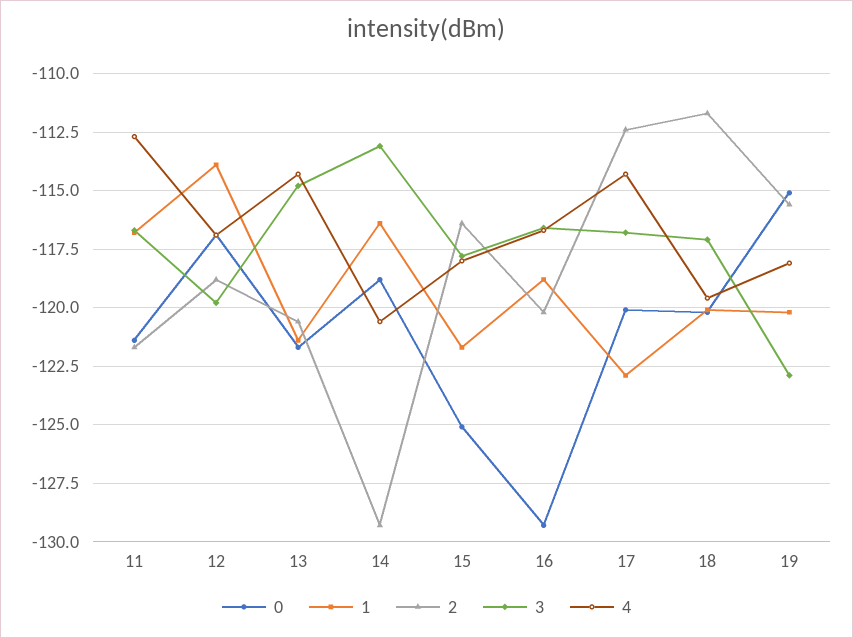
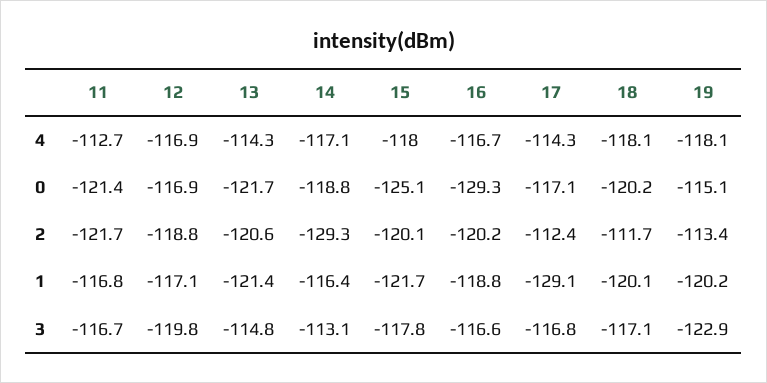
  {
    "0": {
      "11": -121.4,
      "12": -116.9,
      "13": -121.7,
      "14": -118.8,
      "15": -125.1,
      "16": -129.3,
-     "17": -120,
+     "17": -117.1,
      "18": -120.2,
      "19": -115.1
    },
    "1": {
      "11": -116.8,
-     "12": -114,
+     "12": -117.1,
      "13": -121.4,
      "14": -116.4,
      "15": -121.7,
      "16": -118.8,
-     "17": -123,
+     "17": -129.1,
      "18": -120.1,
      "19": -120.2
    },
    "2": {
      "11": -121.7,
      "12": -118.8,
      "13": -120.6,
      "14": -129.3,
-     "15": -116.5,
+     "15": -120.1,
      "16": -120.2,
      "17": -112.4,
      "18": -111.7,
-     "19": -115.5
+     "19": -113.4
    },
    "3": {
      "11": -116.7,
      "12": -119.8,
      "13": -114.8,
      "14": -113.1,
      "15": -117.8,
      "16": -116.6,
      "17": -116.8,
      "18": -117.1,
      "19": -122.9
    },
    "4": {
      "11": -112.7,
      "12": -116.9,
      "13": -114.3,
-     "14": -120.5,
+     "14": -117.1,
      "15": -118,
      "16": -116.7,
      "17": -114.3,
-     "18": -119.5,
+     "18": -118.1,
      "19": -118.1
    }
  }

